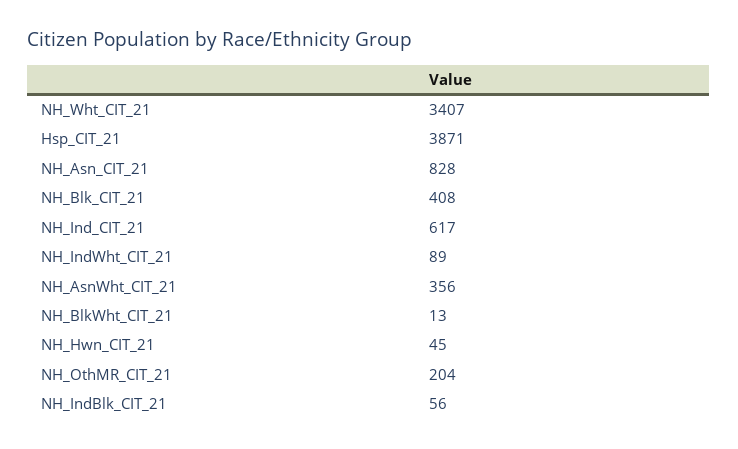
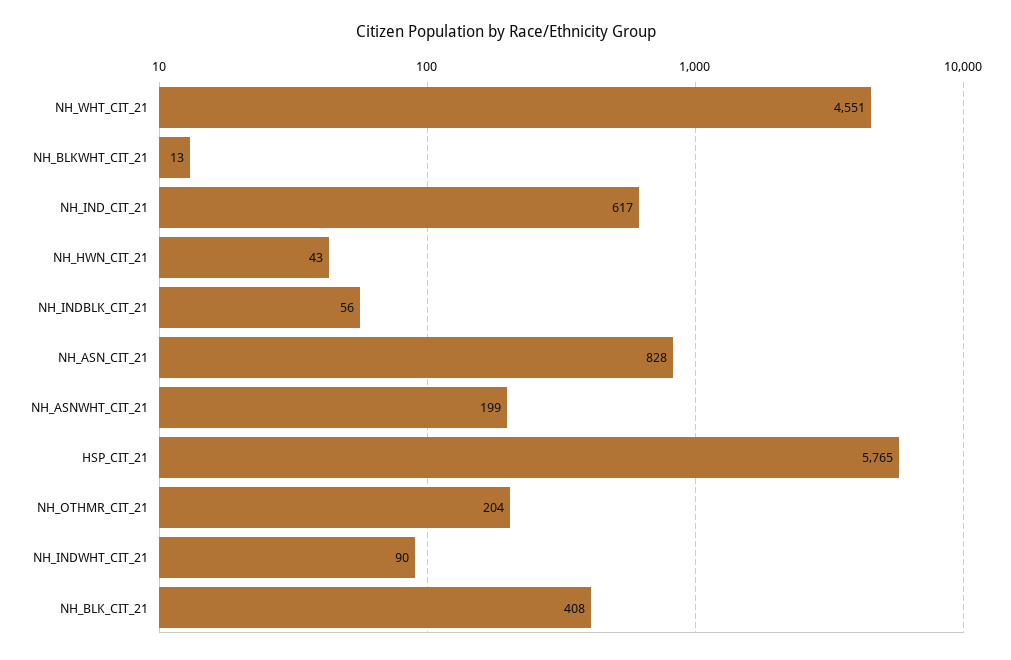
  {
-   "NH_Wht_CIT_21": 3407,
+   "NH_Wht_CIT_21": 4551,
-   "Hsp_CIT_21": 3871,
+   "Hsp_CIT_21": 5765,
    "NH_Asn_CIT_21": 828,
    "NH_Blk_CIT_21": 408,
    "NH_Ind_CIT_21": 617,
-   "NH_IndWht_CIT_21": 89,
+   "NH_IndWht_CIT_21": 90,
-   "NH_AsnWht_CIT_21": 356,
+   "NH_AsnWht_CIT_21": 199,
    "NH_BlkWht_CIT_21": 13,
-   "NH_Hwn_CIT_21": 45,
+   "NH_Hwn_CIT_21": 43,
    "NH_OthMR_CIT_21": 204,
    "NH_IndBlk_CIT_21": 56
  }

